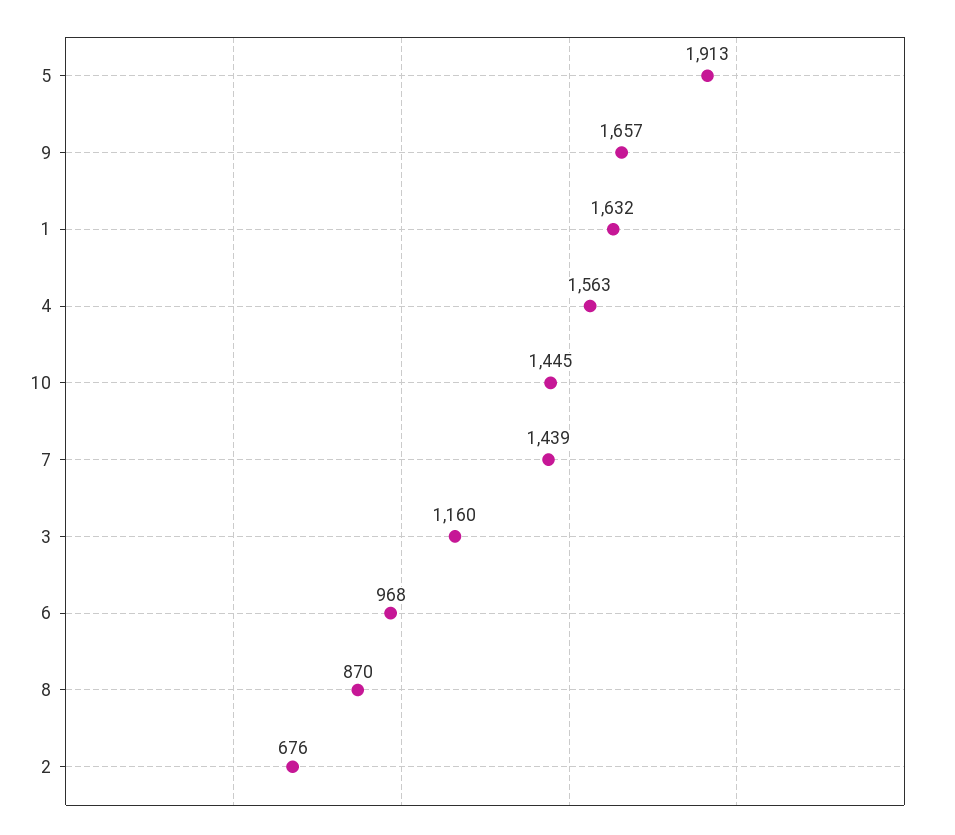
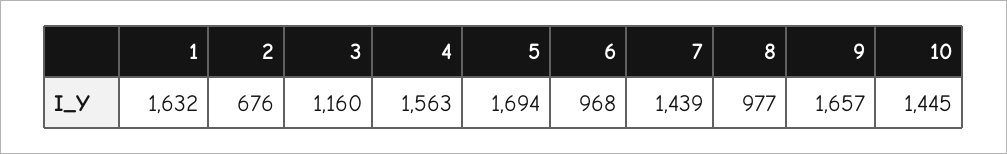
  {
-   "5": 1913,
+   "5": 1694,
    "9": 1657,
    "1": 1632,
    "4": 1563,
    "10": 1445,
    "7": 1439,
    "3": 1160,
    "6": 968,
-   "8": 870,
+   "8": 977,
    "2": 676
  }

